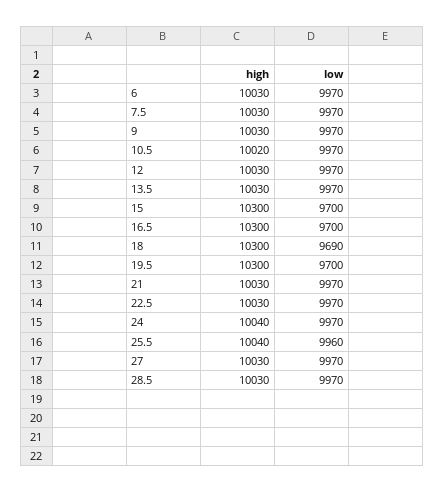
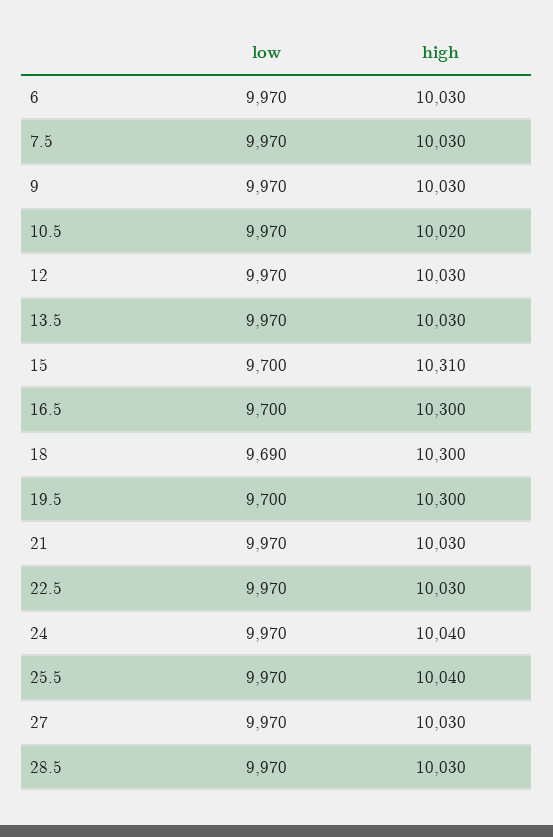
  {
    "high": {
      "6": 10030,
      "7.5": 10030,
      "9": 10030,
      "10.5": 10020,
      "12": 10030,
      "13.5": 10030,
-     "15": 10300,
+     "15": 10310,
      "16.5": 10300,
      "18": 10300,
      "19.5": 10300,
      "21": 10030,
      "22.5": 10030,
      "24": 10040,
      "25.5": 10040,
      "27": 10030,
      "28.5": 10030
    },
    "low": {
      "6": 9970,
      "7.5": 9970,
      "9": 9970,
      "10.5": 9970,
      "12": 9970,
      "13.5": 9970,
      "15": 9700,
      "16.5": 9700,
      "18": 9690,
      "19.5": 9700,
      "21": 9970,
      "22.5": 9970,
      "24": 9970,
-     "25.5": 9960,
+     "25.5": 9970,
      "27": 9970,
      "28.5": 9970
    }
  }

